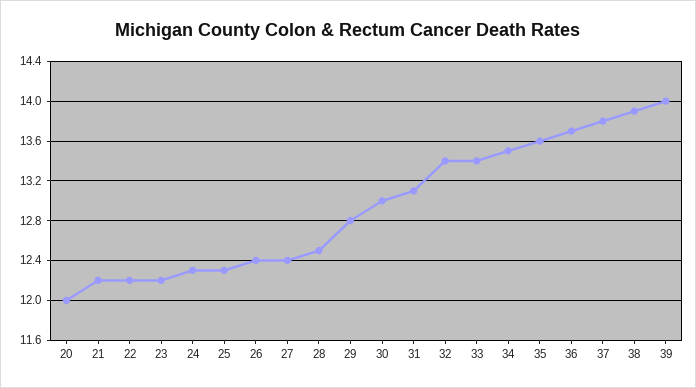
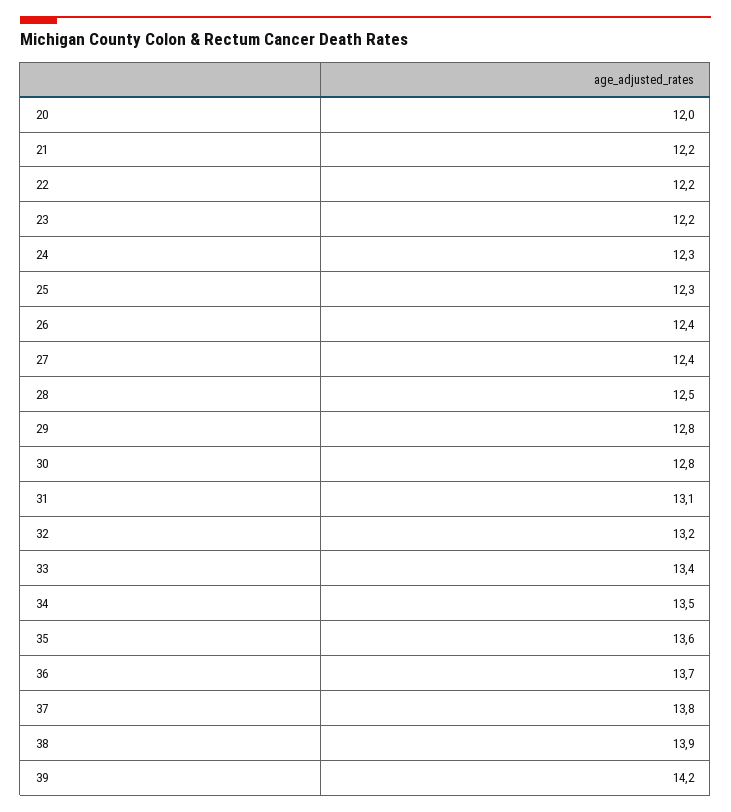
  {
    "20": 12,
    "21": 12.2,
    "22": 12.2,
    "23": 12.2,
    "24": 12.3,
    "25": 12.3,
    "26": 12.4,
    "27": 12.4,
    "28": 12.5,
    "29": 12.8,
-   "30": 13,
+   "30": 12.8,
    "31": 13.1,
-   "32": 13.4,
+   "32": 13.2,
    "33": 13.4,
    "34": 13.5,
    "35": 13.6,
    "36": 13.7,
    "37": 13.8,
    "38": 13.9,
-   "39": 14
+   "39": 14.2
  }

